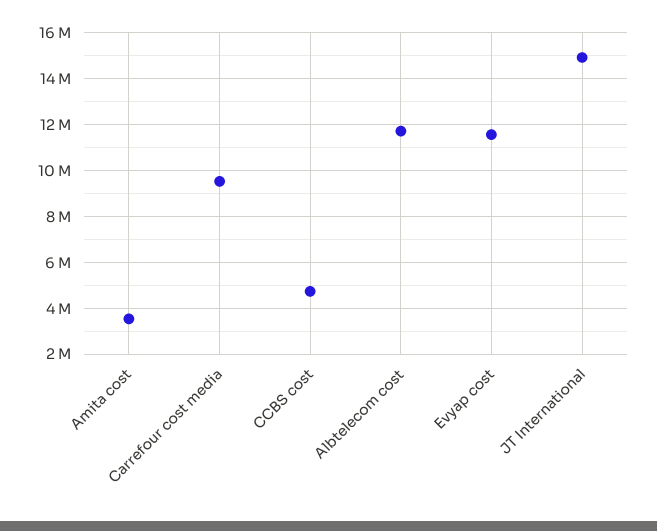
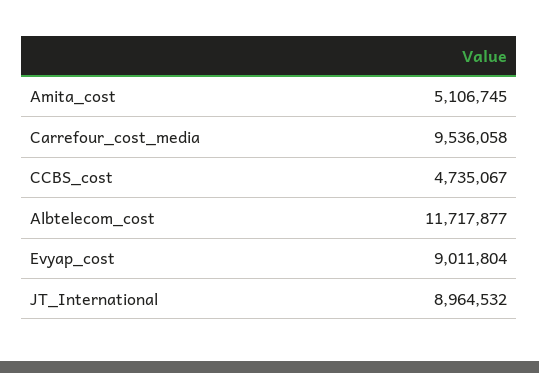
  {
-   "Amita cost": 3500000,
+   "Amita cost": 5106745,
    "Carrefour cost media": 9536058,
    "CCBS cost": 4735067,
    "Albtelecom cost": 11717877,
-   "Evyap cost": 11500000,
+   "Evyap cost": 9011804,
-   "JT International": 15000000
+   "JT International": 8964532
  }

